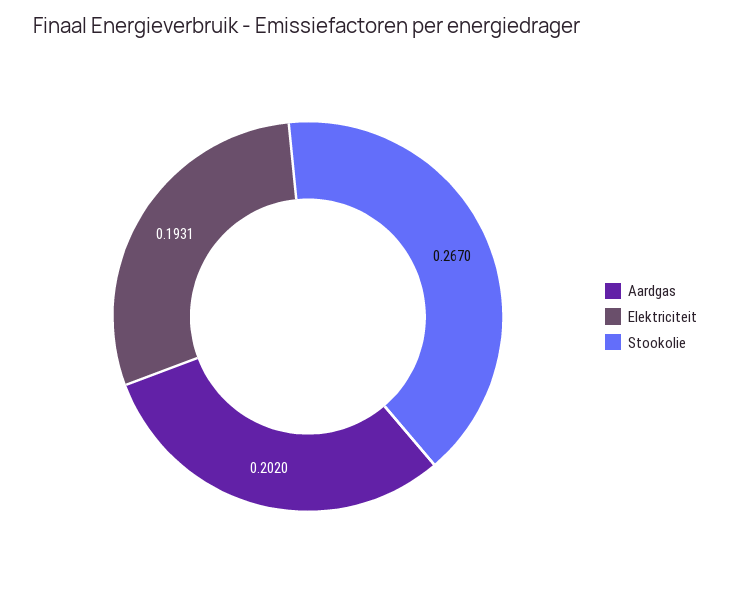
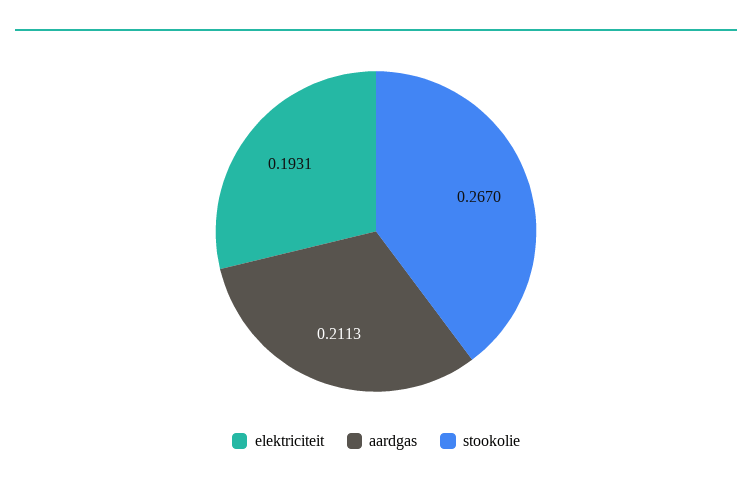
  {
-   "Aardgas": 0.202,
+   "Aardgas": 0.2113,
    "Elektriciteit": 0.1931,
    "Stookolie": 0.267
  }

